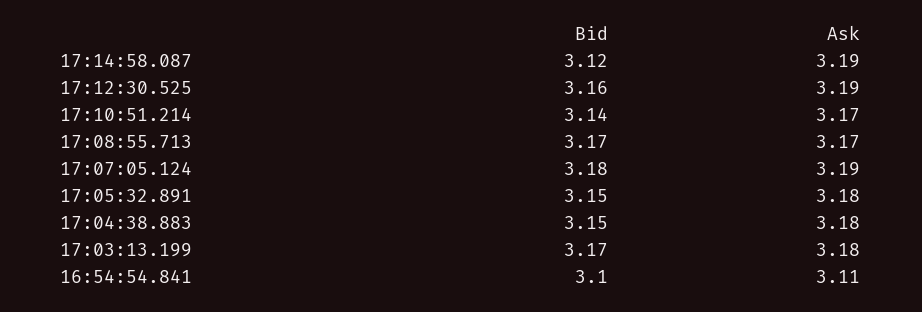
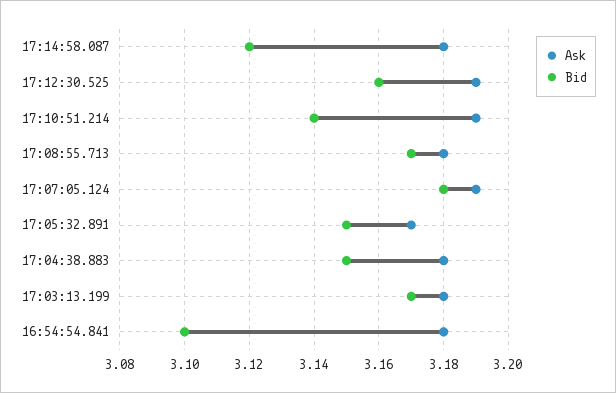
  {
    "Bid": {
      "17:14:58.087": 3.12,
      "17:12:30.525": 3.16,
      "17:10:51.214": 3.14,
      "17:08:55.713": 3.17,
      "17:07:05.124": 3.18,
      "17:05:32.891": 3.15,
      "17:04:38.883": 3.15,
      "17:03:13.199": 3.17,
      "16:54:54.841": 3.1
    },
    "Ask": {
-     "17:14:58.087": 3.19,
+     "17:14:58.087": 3.18,
      "17:12:30.525": 3.19,
-     "17:10:51.214": 3.17,
+     "17:10:51.214": 3.19,
-     "17:08:55.713": 3.17,
+     "17:08:55.713": 3.18,
      "17:07:05.124": 3.19,
-     "17:05:32.891": 3.18,
+     "17:05:32.891": 3.17,
      "17:04:38.883": 3.18,
      "17:03:13.199": 3.18,
-     "16:54:54.841": 3.11
+     "16:54:54.841": 3.18
    }
  }

